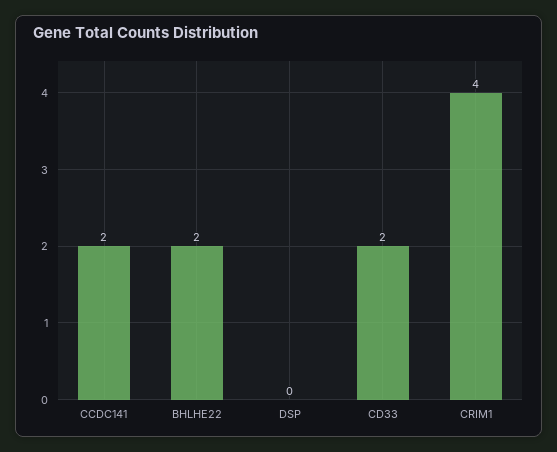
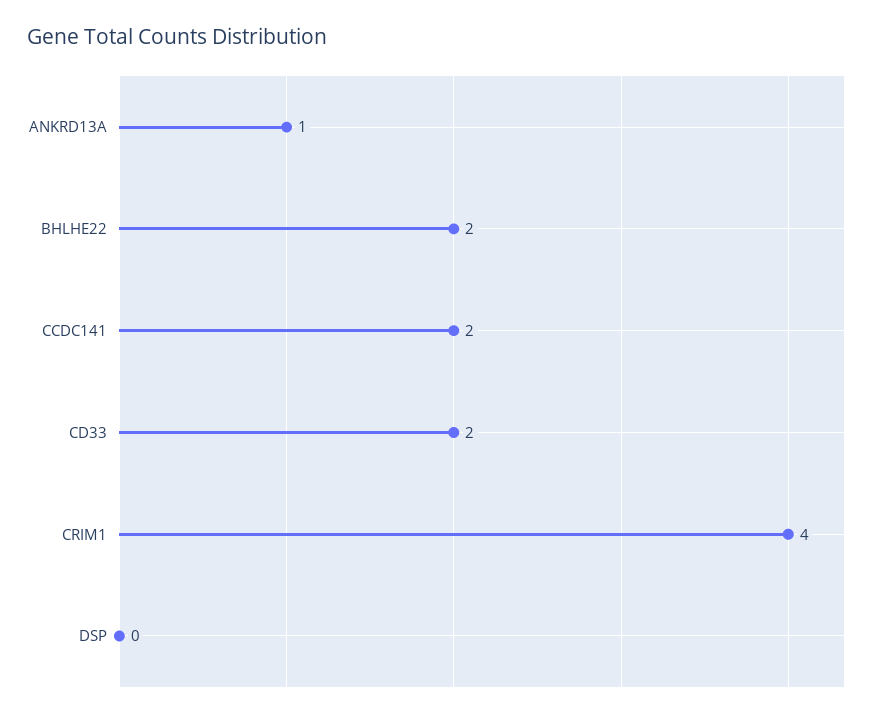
  {
    "CCDC141": 2,
    "BHLHE22": 2,
    "DSP": 0,
    "CD33": 2,
-   "CRIM1": 4
+   "CRIM1": 4,
+   "ANKRD13A": 1
  }

